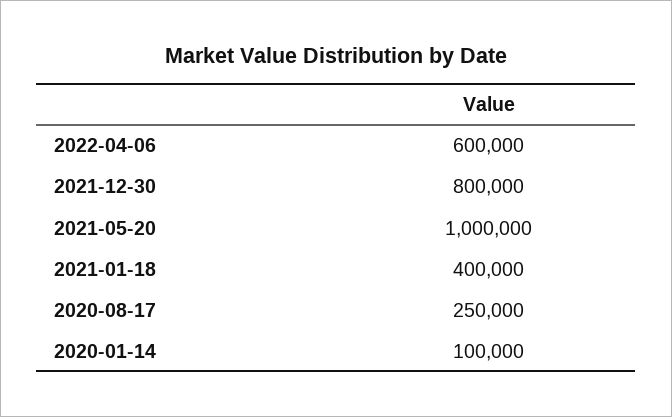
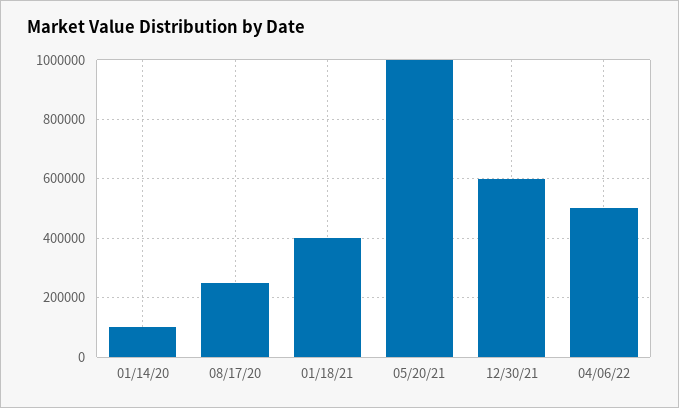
  {
-   "2022-04-06": 600000,
+   "2022-04-06": 500000,
-   "2021-12-30": 800000,
+   "2021-12-30": 600000,
    "2021-05-20": 1000000,
    "2021-01-18": 400000,
    "2020-08-17": 250000,
    "2020-01-14": 100000
  }

